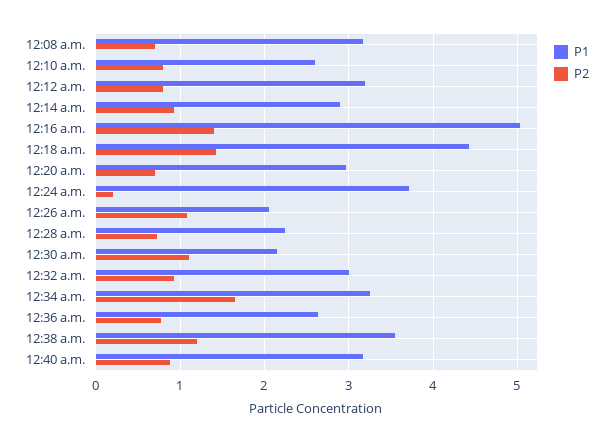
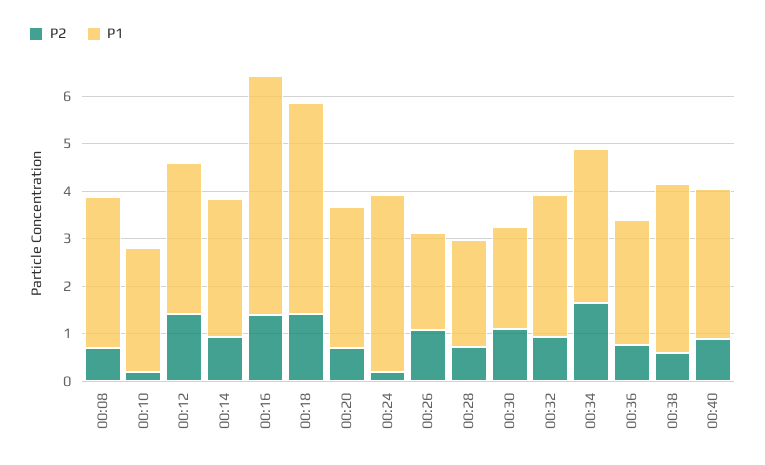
  {
    "P1": {
      "12:08 a.m.": 3.2,
      "12:10 a.m.": 2.6,
      "12:12 a.m.": 3.2,
      "12:14 a.m.": 2.9,
      "12:16 a.m.": 5,
      "12:18 a.m.": 4.4,
      "12:20 a.m.": 3,
      "12:24 a.m.": 3.7,
      "12:26 a.m.": 2.1,
      "12:28 a.m.": 2.3,
      "12:30 a.m.": 2.2,
      "12:32 a.m.": 3,
      "12:34 a.m.": 3.3,
      "12:36 a.m.": 2.6,
      "12:38 a.m.": 3.6,
      "12:40 a.m.": 3.2
    },
    "P2": {
      "12:08 a.m.": 0.7,
-     "12:10 a.m.": 0.8,
+     "12:10 a.m.": 0.2,
-     "12:12 a.m.": 0.8,
+     "12:12 a.m.": 1.4,
      "12:14 a.m.": 0.9,
      "12:16 a.m.": 1.4,
      "12:18 a.m.": 1.4,
      "12:20 a.m.": 0.7,
      "12:24 a.m.": 0.2,
      "12:26 a.m.": 1.1,
      "12:28 a.m.": 0.7,
      "12:30 a.m.": 1.1,
      "12:32 a.m.": 0.9,
      "12:34 a.m.": 1.7,
      "12:36 a.m.": 0.8,
-     "12:38 a.m.": 1.2,
+     "12:38 a.m.": 0.6,
      "12:40 a.m.": 0.9
    }
  }

